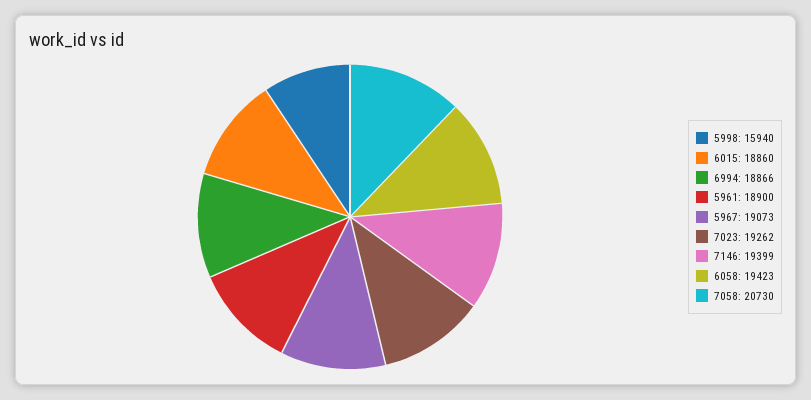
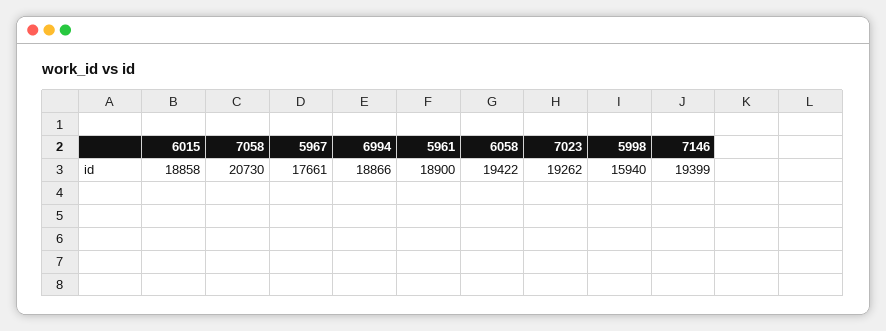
  {
    "5998": 15940,
-   "6015": 18860,
+   "6015": 18858,
    "6994": 18866,
    "5961": 18900,
-   "5967": 19073,
+   "5967": 17661,
    "7023": 19262,
    "7146": 19399,
-   "6058": 19423,
+   "6058": 19422,
    "7058": 20730
  }

